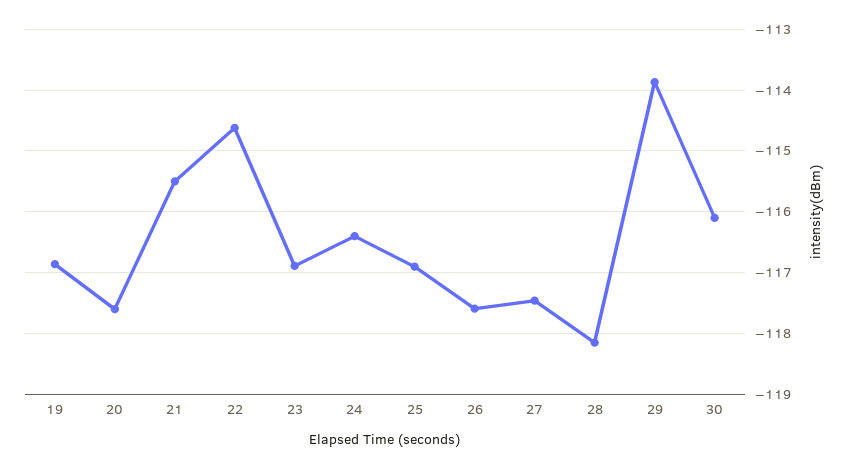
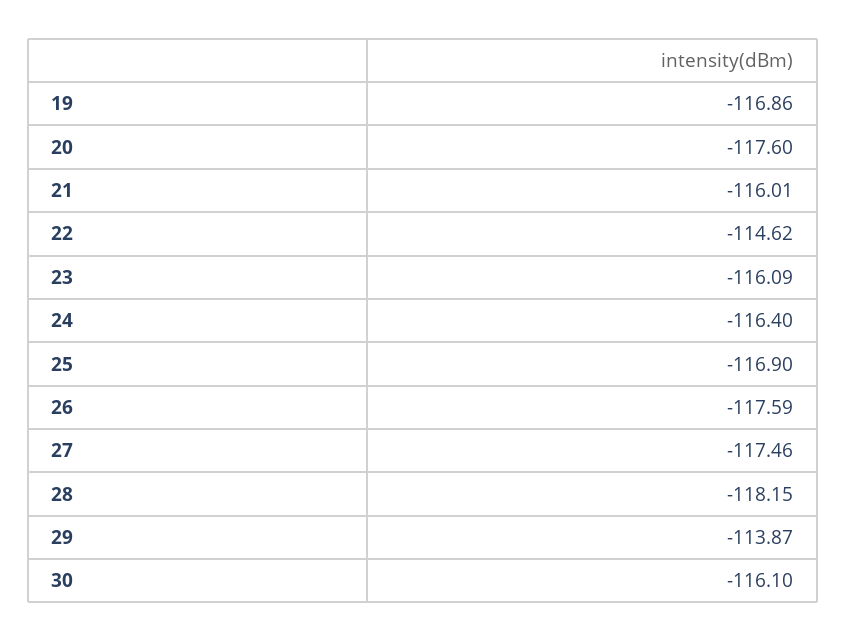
  {
    "19": -116.86,
    "20": -117.6,
-   "21": -115.5,
+   "21": -116.01,
    "22": -114.62,
-   "23": -116.9,
+   "23": -116.09,
    "24": -116.4,
    "25": -116.9,
    "26": -117.59,
    "27": -117.46,
    "28": -118.15,
    "29": -113.87,
    "30": -116.1
  }

